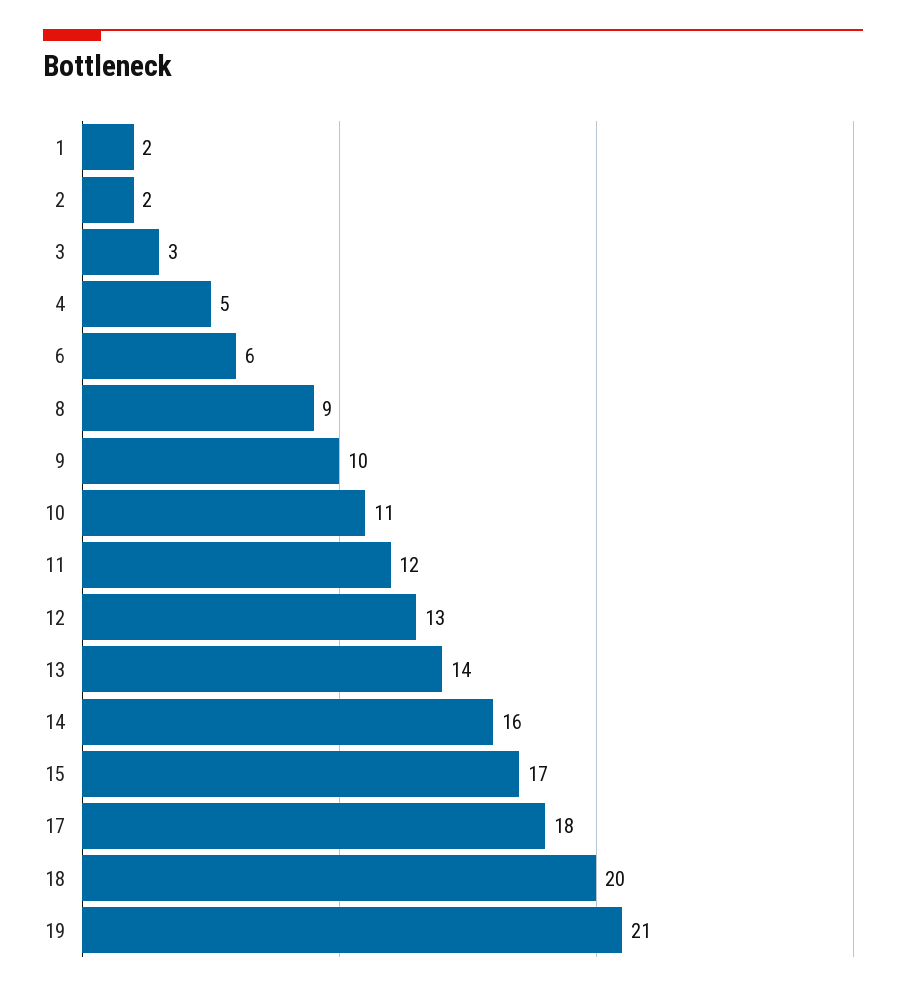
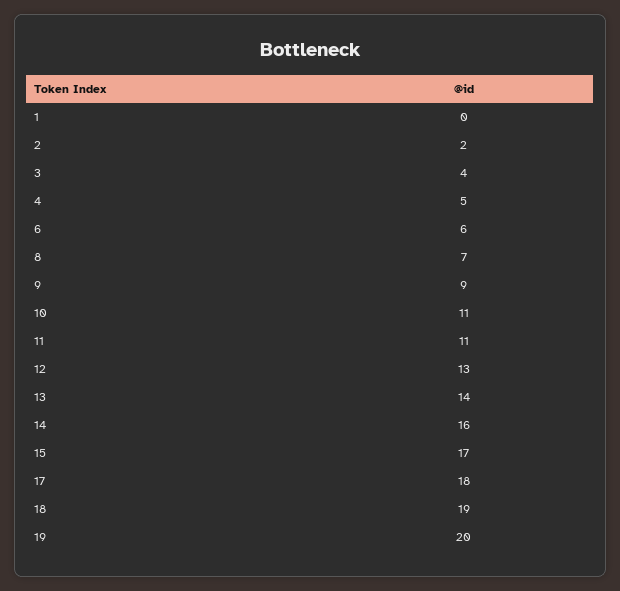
  {
-   "1": 2,
+   "1": 0,
    "2": 2,
-   "3": 3,
+   "3": 4,
    "4": 5,
    "6": 6,
-   "8": 9,
+   "8": 7,
-   "9": 10,
+   "9": 9,
    "10": 11,
-   "11": 12,
+   "11": 11,
    "12": 13,
    "13": 14,
    "14": 16,
    "15": 17,
    "17": 18,
-   "18": 20,
+   "18": 19,
-   "19": 21
+   "19": 20
  }

